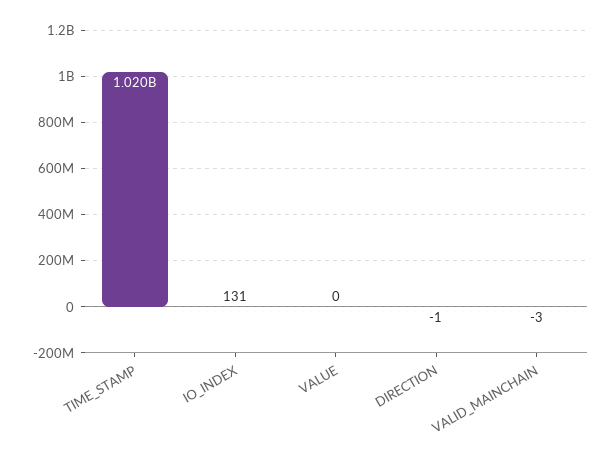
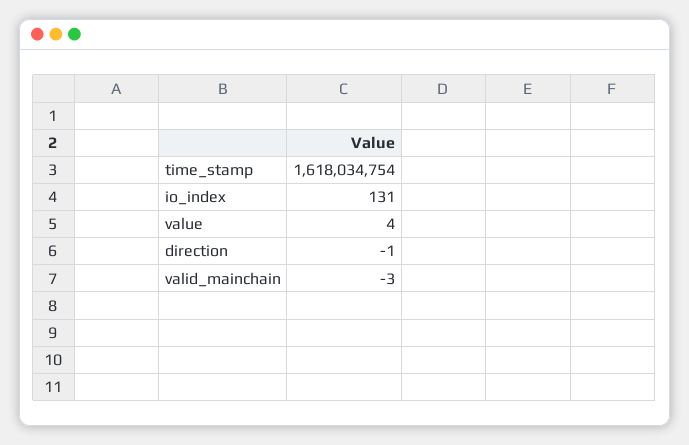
  {
-   "TIME_STAMP": 1020000000,
+   "TIME_STAMP": 1618034754,
    "IO_INDEX": 131,
-   "VALUE": 0,
+   "VALUE": 4,
    "DIRECTION": -1,
    "VALID_MAINCHAIN": -3
  }

